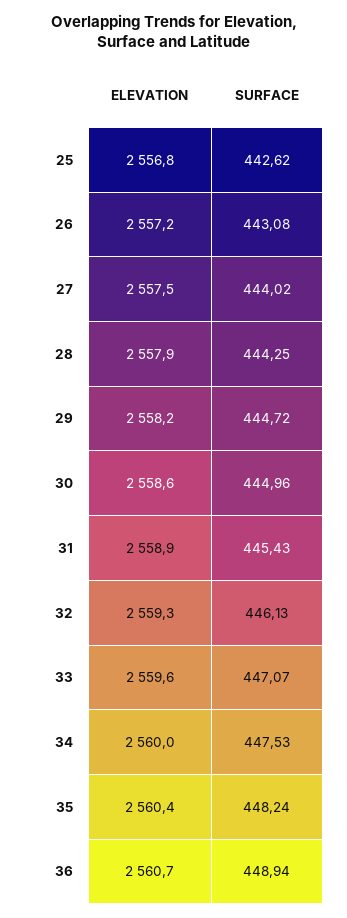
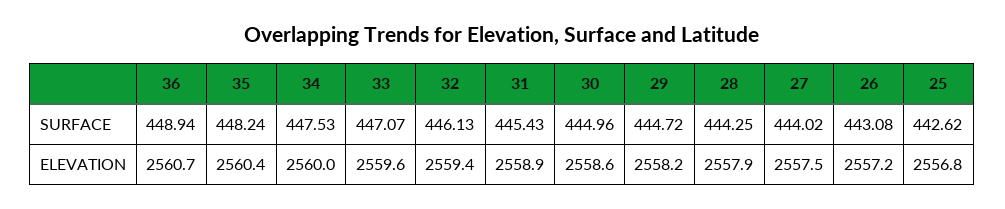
  {
    "ELEVATION": {
      "25": 2556.8,
      "26": 2557.2,
      "27": 2557.5,
      "28": 2557.9,
      "29": 2558.2,
      "30": 2558.6,
      "31": 2558.9,
-     "32": 2559.3,
+     "32": 2559.4,
      "33": 2559.6,
      "34": 2560,
      "35": 2560.4,
      "36": 2560.7
    },
    "SURFACE": {
      "25": 442.62,
      "26": 443.08,
      "27": 444.02,
      "28": 444.25,
      "29": 444.72,
      "30": 444.96,
      "31": 445.43,
      "32": 446.13,
      "33": 447.07,
      "34": 447.53,
      "35": 448.24,
      "36": 448.94
    }
  }

